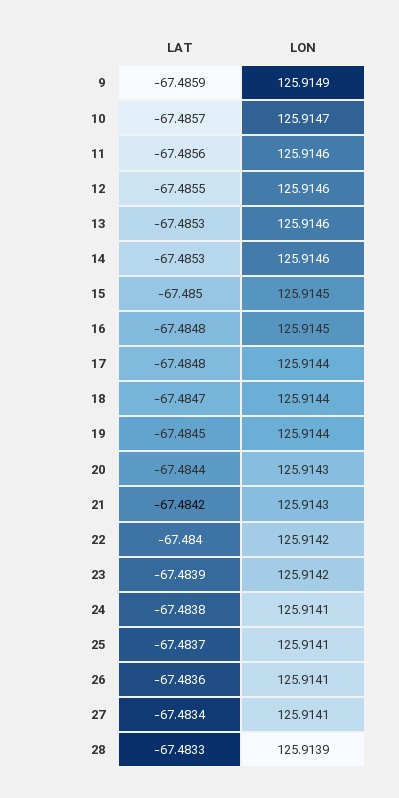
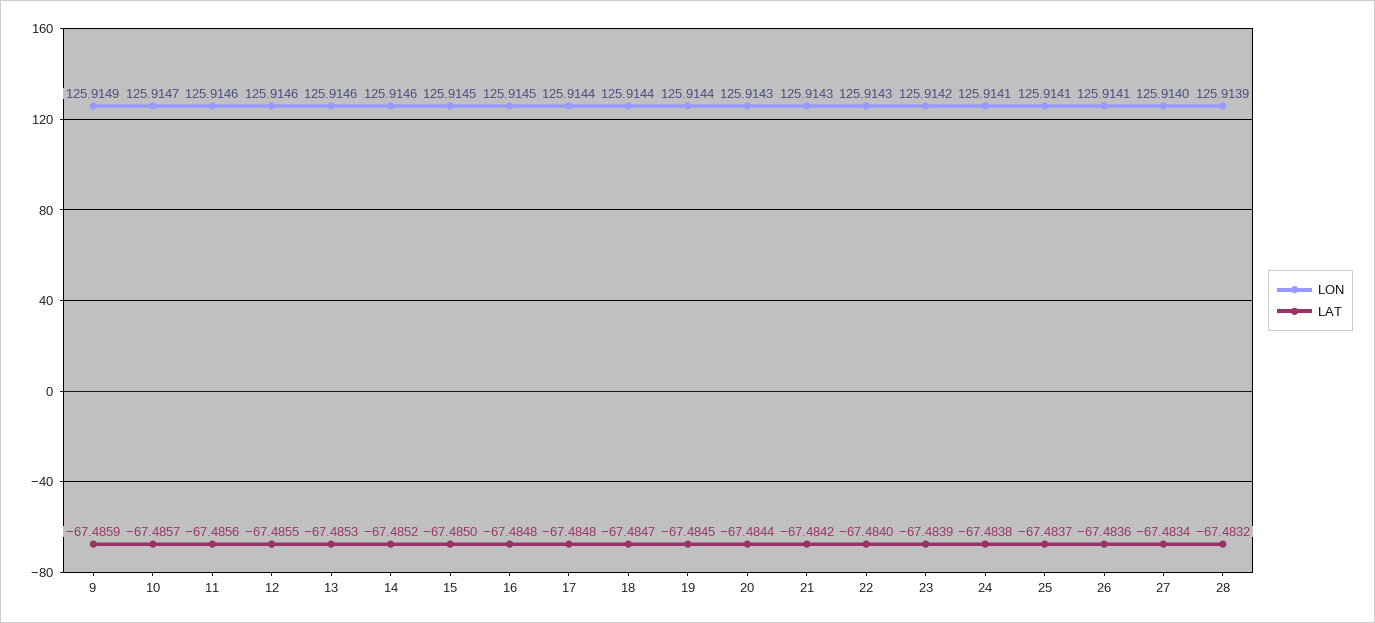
  {
    "LAT": {
      "9": -67.4859,
      "10": -67.4857,
      "11": -67.4856,
      "12": -67.4855,
      "13": -67.4853,
-     "14": -67.4853,
+     "14": -67.4852,
      "15": -67.485,
      "16": -67.4848,
      "17": -67.4848,
      "18": -67.4847,
      "19": -67.4845,
      "20": -67.4844,
      "21": -67.4842,
      "22": -67.484,
      "23": -67.4839,
      "24": -67.4838,
      "25": -67.4837,
      "26": -67.4836,
      "27": -67.4834,
-     "28": -67.4833
+     "28": -67.4832
    },
    "LON": {
      "9": 125.9149,
      "10": 125.9147,
      "11": 125.9146,
      "12": 125.9146,
      "13": 125.9146,
      "14": 125.9146,
      "15": 125.9145,
      "16": 125.9145,
      "17": 125.9144,
      "18": 125.9144,
      "19": 125.9144,
      "20": 125.9143,
      "21": 125.9143,
-     "22": 125.9142,
+     "22": 125.9143,
      "23": 125.9142,
      "24": 125.9141,
      "25": 125.9141,
      "26": 125.9141,
-     "27": 125.9141,
+     "27": 125.914,
      "28": 125.9139
    }
  }

